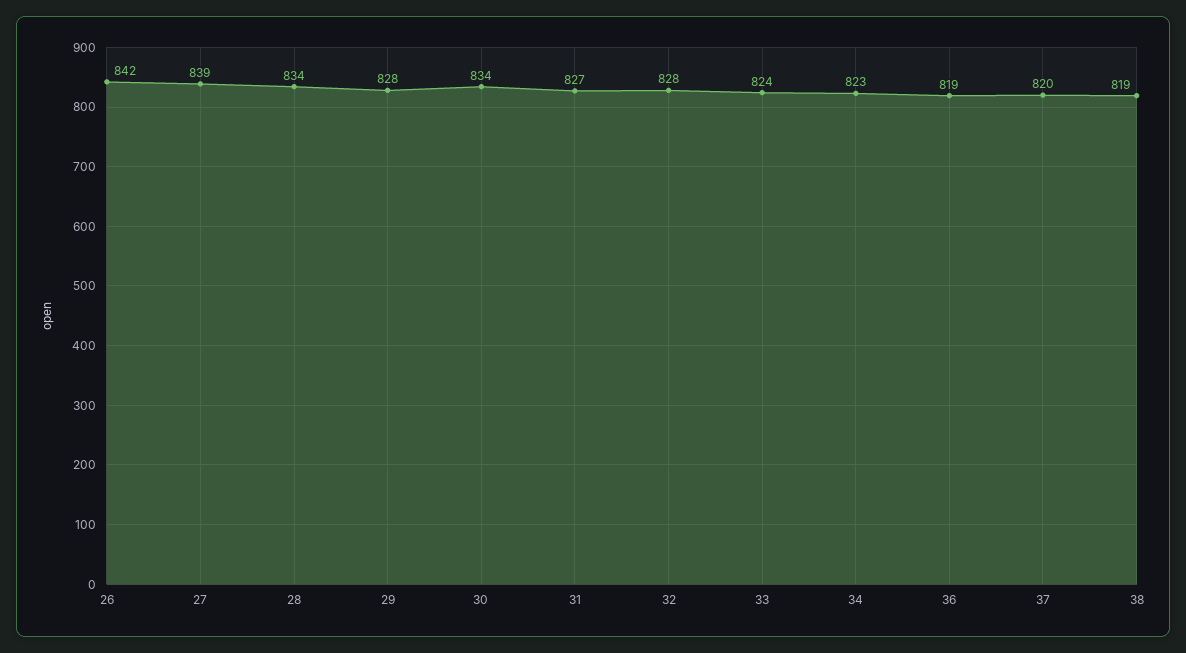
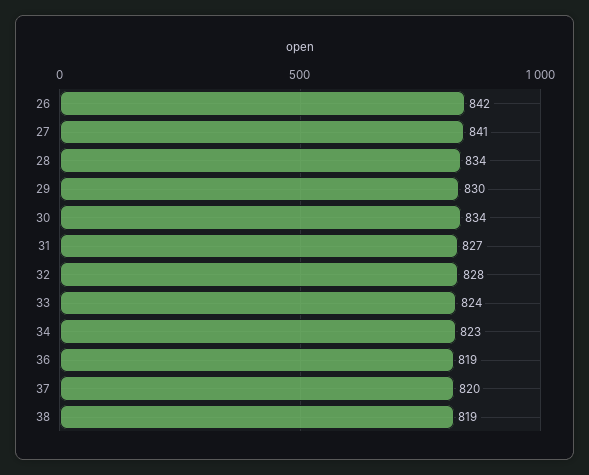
  {
    "26": 842,
-   "27": 839,
+   "27": 841,
    "28": 834,
-   "29": 828,
+   "29": 830,
    "30": 834,
    "31": 827,
    "32": 828,
    "33": 824,
    "34": 823,
    "36": 819,
    "37": 820,
    "38": 819
  }

